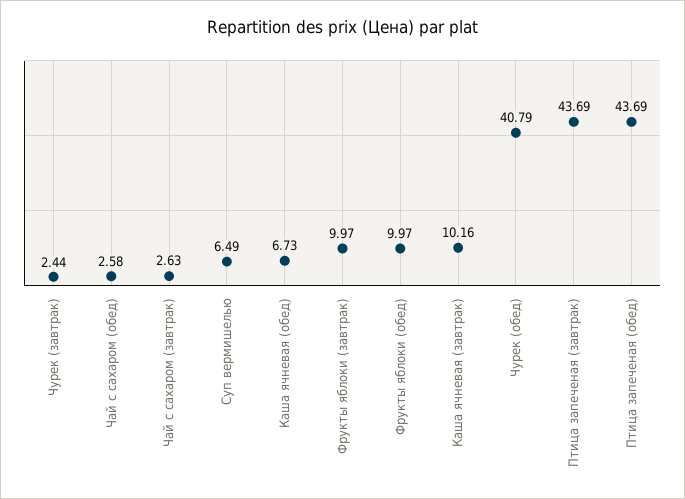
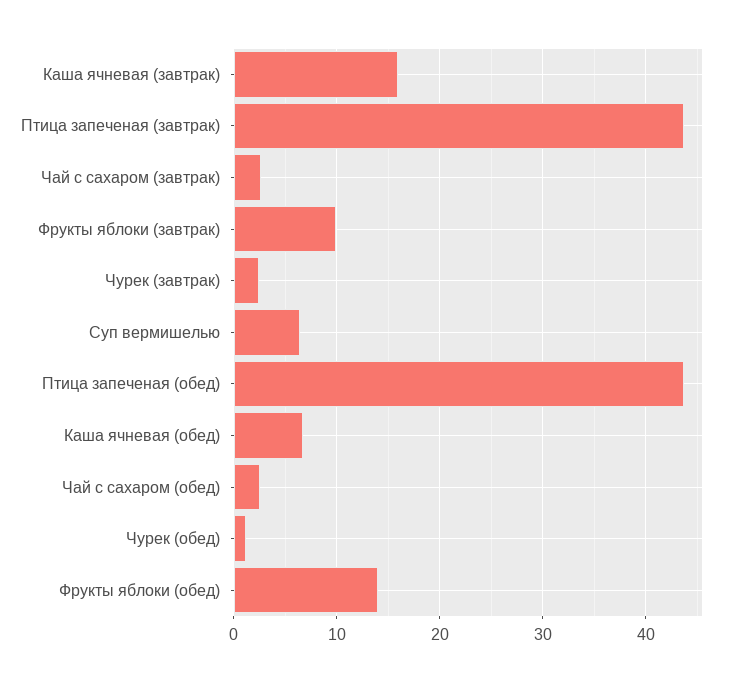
  {
    "Чурек (завтрак)": 2.44,
    "Чай с сахаром (обед)": 2.58,
    "Чай с сахаром (завтрак)": 2.63,
    "Суп вермишелью": 6.49,
    "Каша ячневая (обед)": 6.73,
    "Фрукты яблоки (завтрак)": 9.97,
-   "Фрукты яблоки (обед)": 9.97,
+   "Фрукты яблоки (обед)": 14,
-   "Каша ячневая (завтрак)": 10.16,
+   "Каша ячневая (завтрак)": 16,
-   "Чурек (обед)": 40.79,
+   "Чурек (обед)": 1,
    "Птица запеченая (завтрак)": 43.69,
    "Птица запеченая (обед)": 43.69
  }

